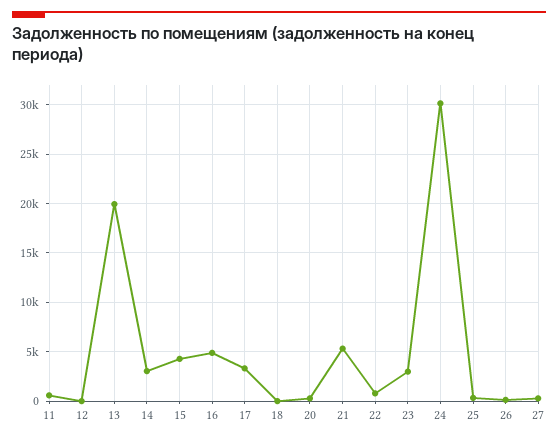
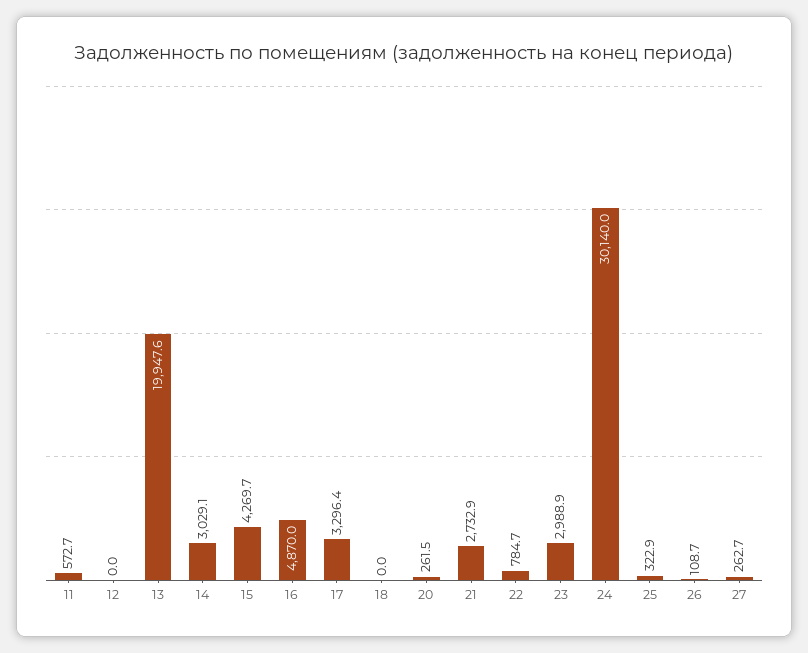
  {
    "11": 572.7,
    "12": 0,
    "13": 19947.6,
    "14": 3029.1,
    "15": 4269.7,
    "16": 4870,
    "17": 3296.4,
    "18": 0,
    "20": 261.5,
-   "21": 5000,
+   "21": 2732.9,
    "22": 784.7,
    "23": 2988.9,
    "24": 30140,
    "25": 322.9,
    "26": 108.7,
    "27": 262.7
  }

